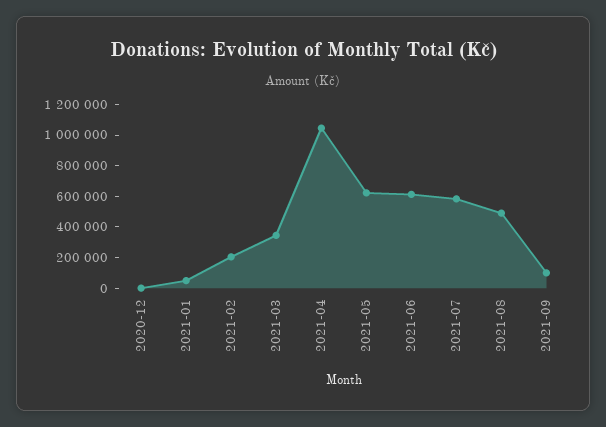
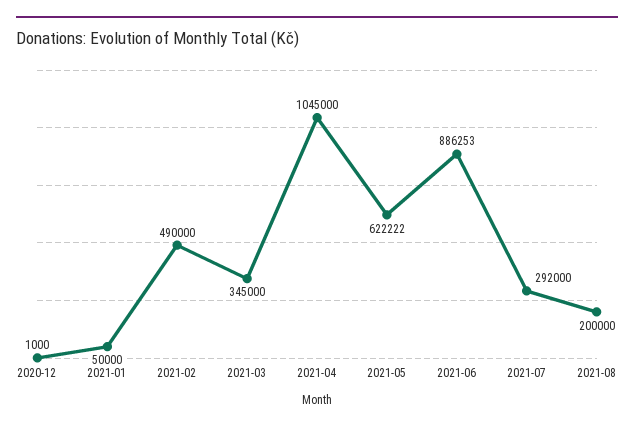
  {
    "2020-12": 1000,
    "2021-01": 50000,
-   "2021-02": 200000,
+   "2021-02": 490000,
    "2021-03": 345000,
    "2021-04": 1045000,
    "2021-05": 622222,
-   "2021-06": 600000,
+   "2021-06": 886253,
-   "2021-07": 600000,
+   "2021-07": 292000,
-   "2021-08": 500000,
+   "2021-08": 200000
-   "2021-09": 100000
  }

